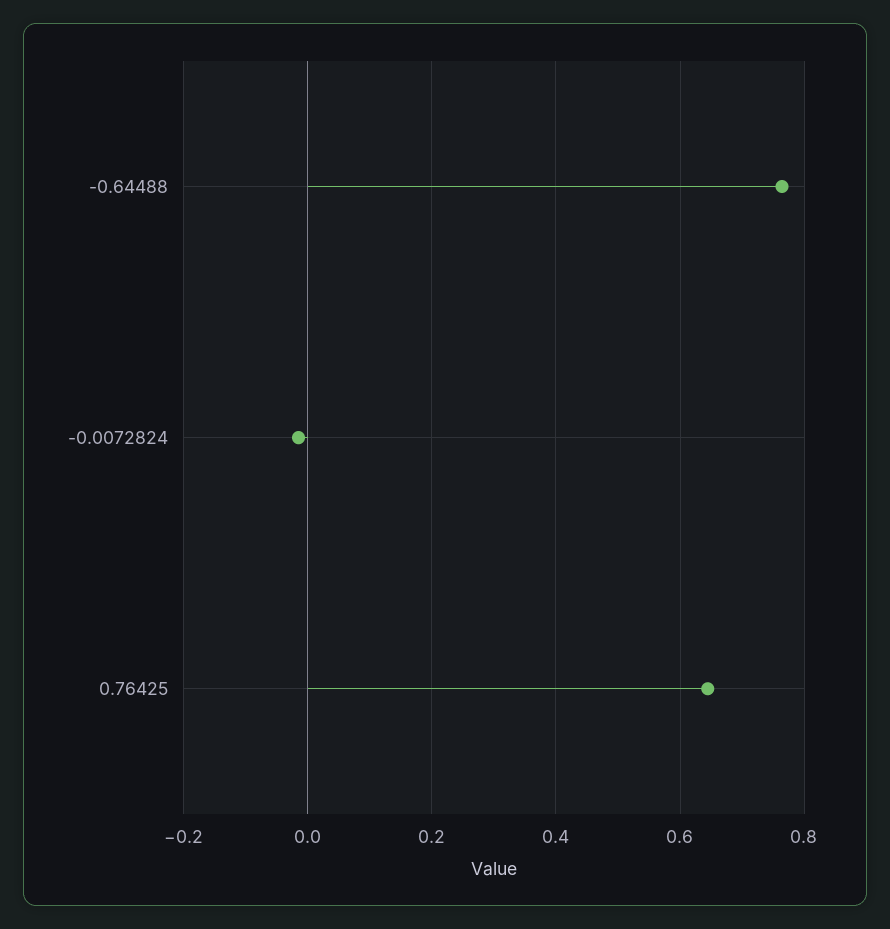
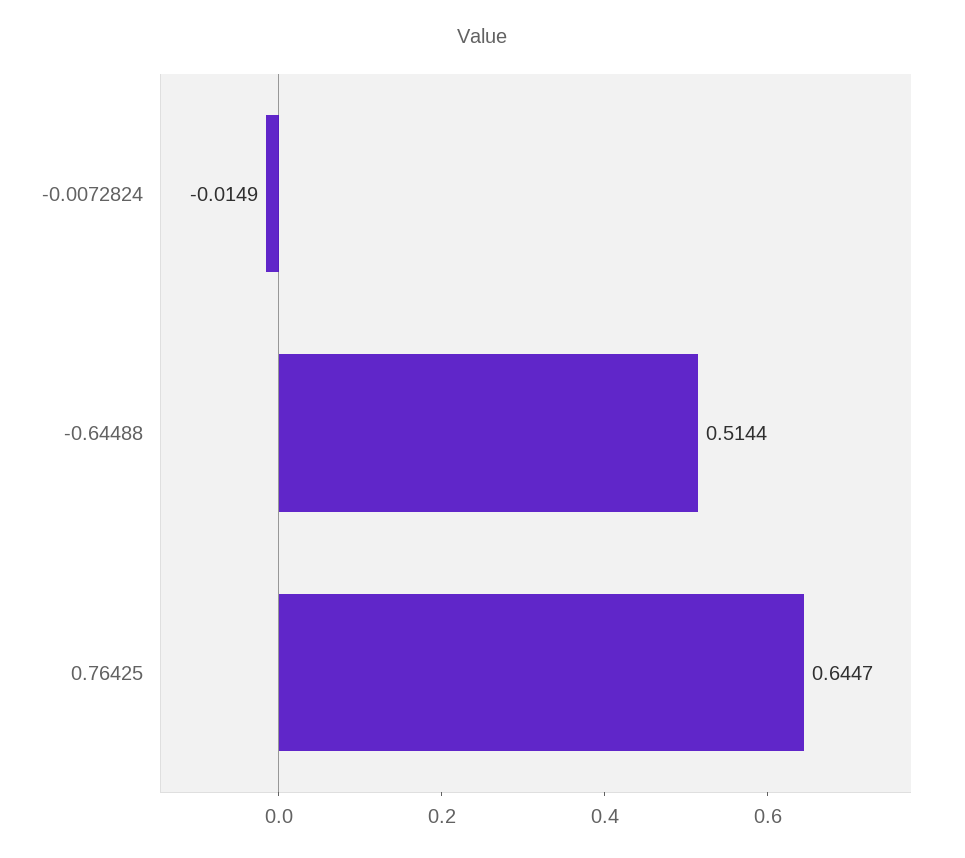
  {
-   "-0.64488": 0.76,
+   "-0.64488": 0.5144,
    "-0.0072824": -0.0149,
    "0.76425": 0.6447
  }

